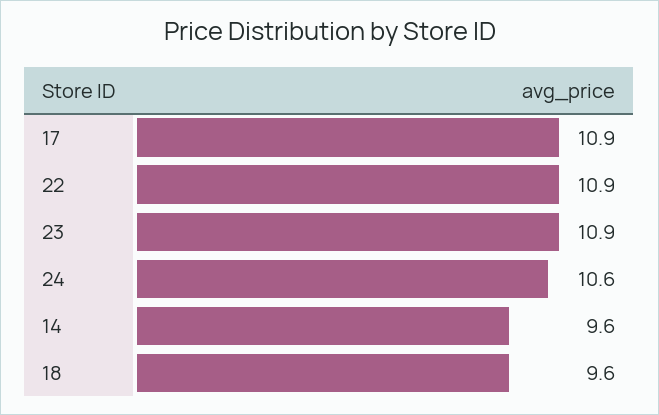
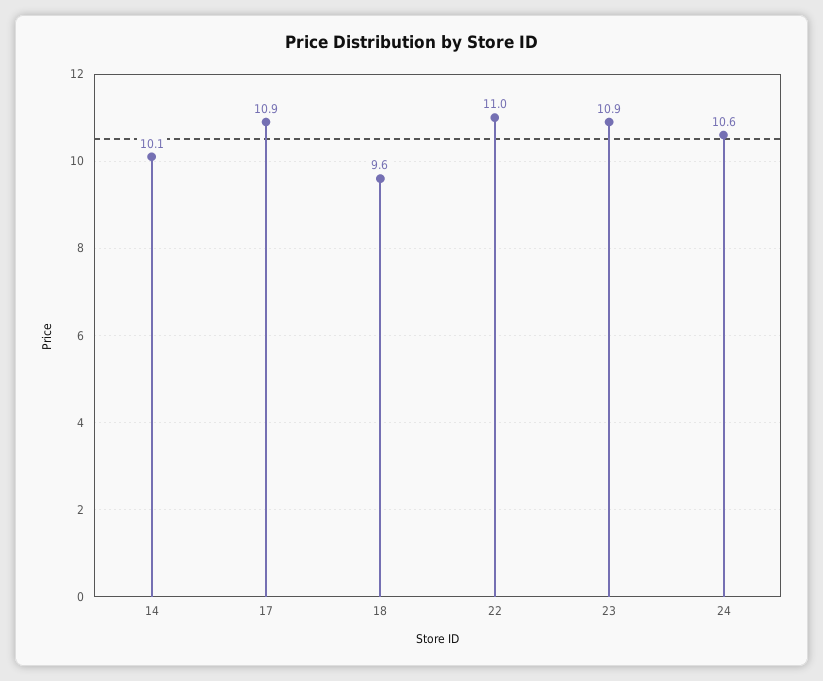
  {
    "17": 10.9,
-   "22": 10.9,
+   "22": 11,
    "23": 10.9,
    "24": 10.6,
-   "14": 9.6,
+   "14": 10.1,
    "18": 9.6
  }

